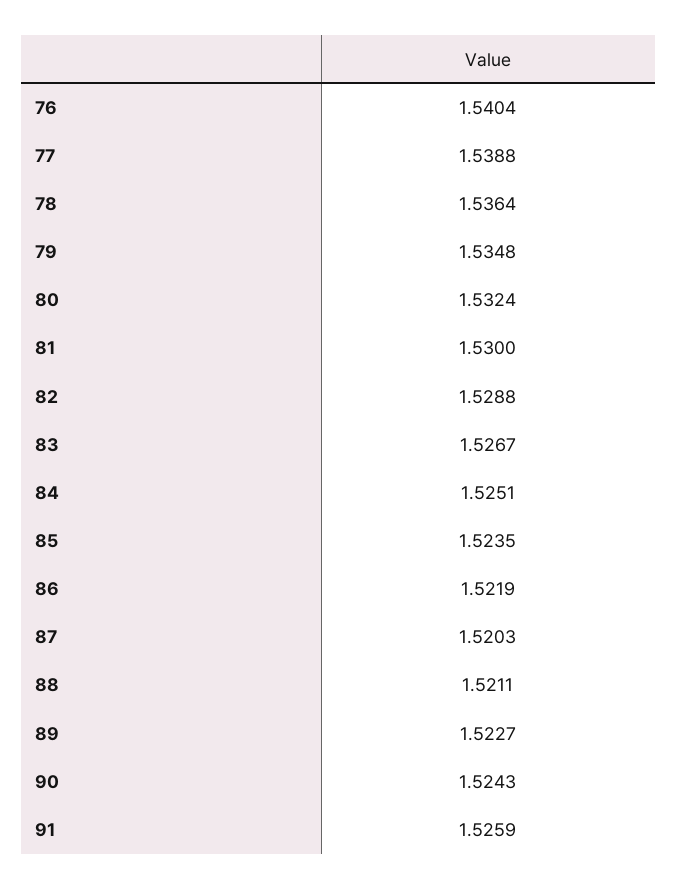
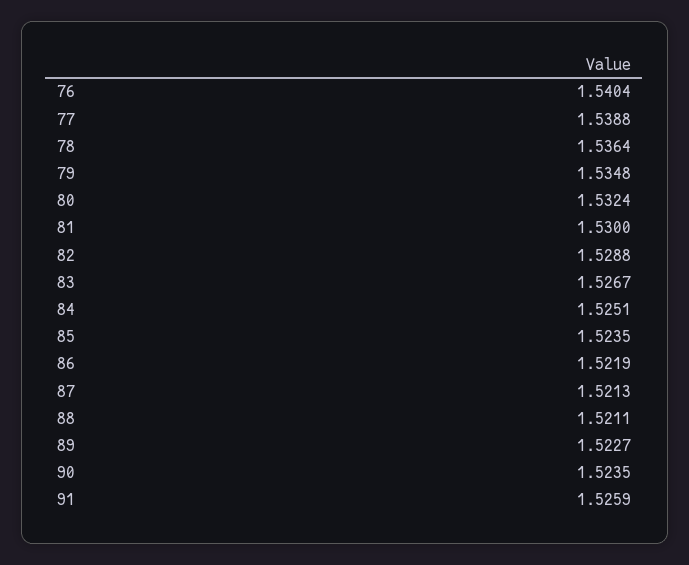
  {
    "76": 1.5404,
    "77": 1.5388,
    "78": 1.5364,
    "79": 1.5348,
    "80": 1.5324,
    "81": 1.53,
    "82": 1.5288,
    "83": 1.5267,
    "84": 1.5251,
    "85": 1.5235,
    "86": 1.5219,
-   "87": 1.5203,
+   "87": 1.5213,
    "88": 1.5211,
    "89": 1.5227,
-   "90": 1.5243,
+   "90": 1.5235,
    "91": 1.5259
  }

